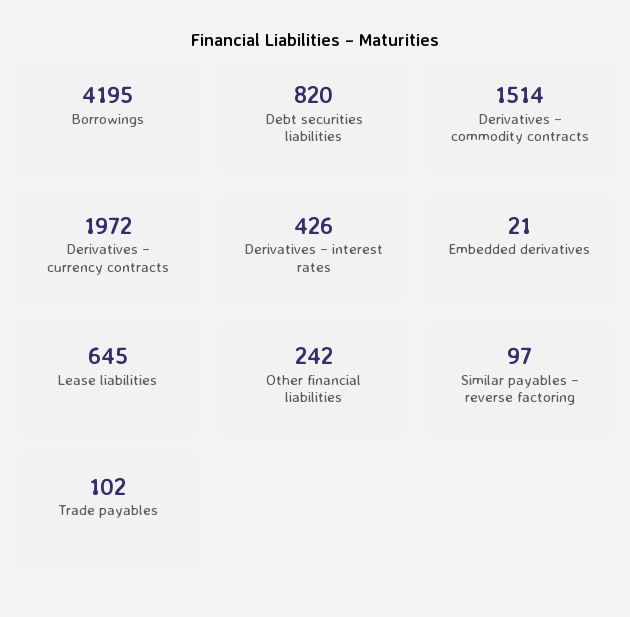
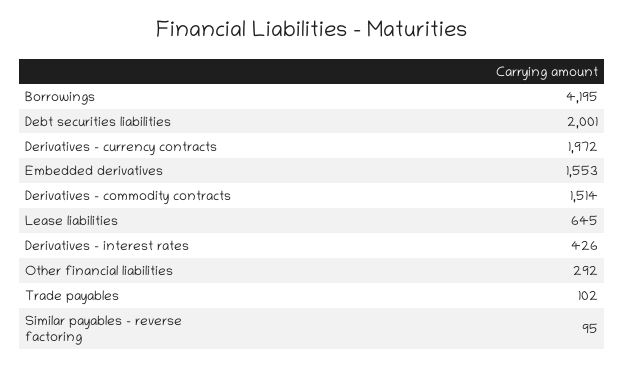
  {
    "Borrowings": 4195,
-   "Debt securities liabilities": 820,
+   "Debt securities liabilities": 2001,
    "Derivatives – commodity contracts": 1514,
    "Derivatives – currency contracts": 1972,
    "Derivatives – interest rates": 426,
-   "Embedded derivatives": 21,
+   "Embedded derivatives": 1553,
    "Lease liabilities": 645,
-   "Other financial liabilities": 242,
+   "Other financial liabilities": 292,
-   "Similar payables – reverse factoring": 97,
+   "Similar payables – reverse factoring": 95,
    "Trade payables": 102
  }

